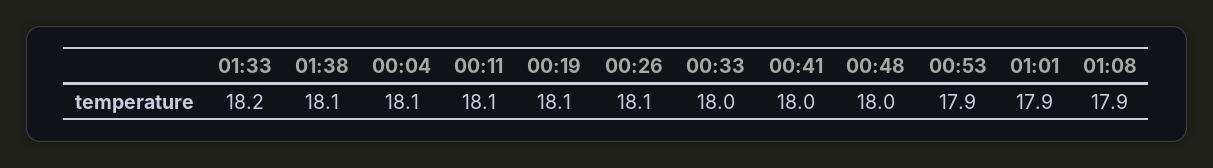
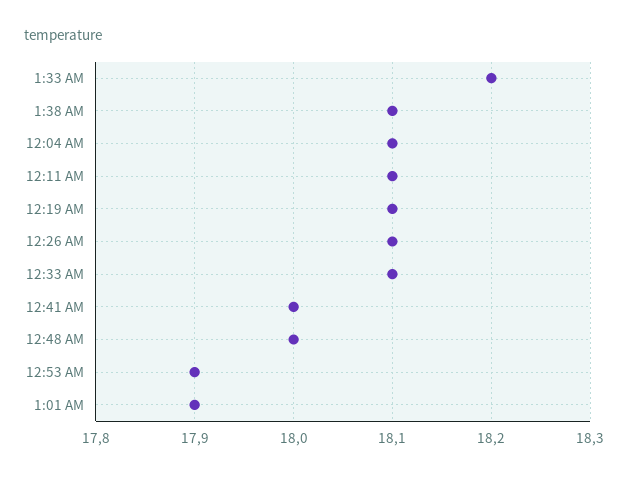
  {
    "01:33": 18.2,
    "01:38": 18.1,
    "00:04": 18.1,
    "00:11": 18.1,
    "00:19": 18.1,
    "00:26": 18.1,
-   "00:33": 18,
+   "00:33": 18.1,
    "00:41": 18,
    "00:48": 18,
    "00:53": 17.9,
-   "01:01": 17.9,
+   "01:01": 17.9
-   "01:08": 17.9
  }

